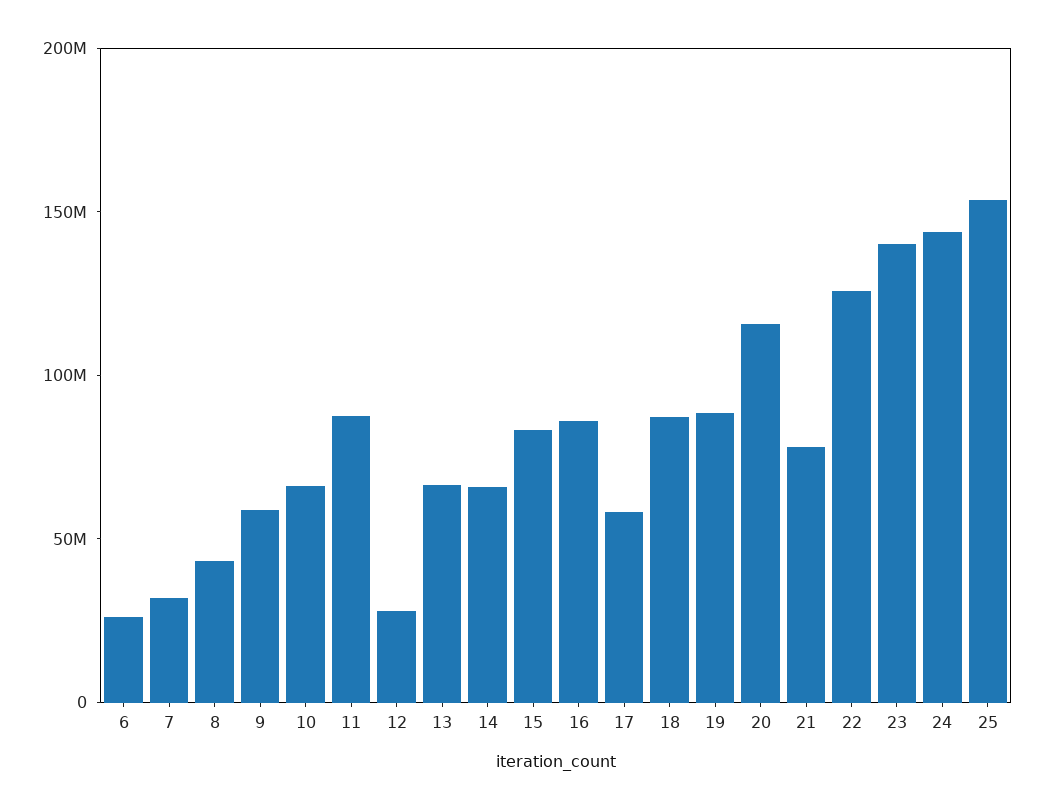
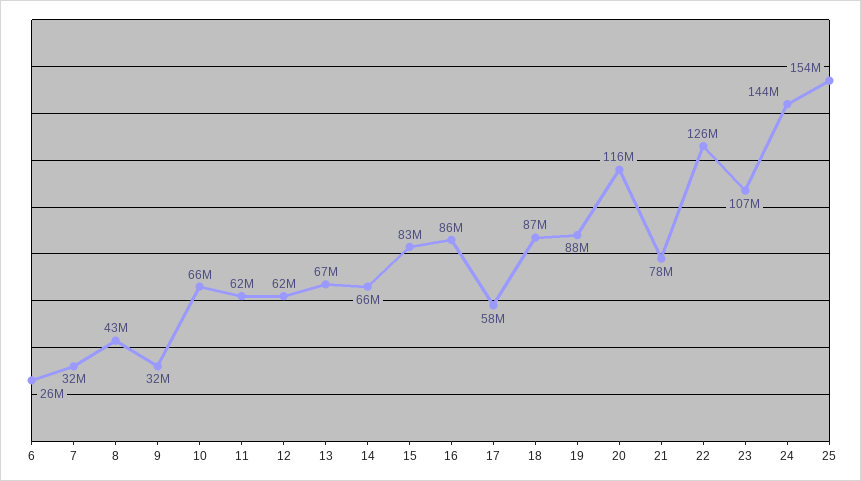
  {
    "6": 26000000,
    "7": 32000000,
    "8": 43000000,
-   "9": 60000000,
+   "9": 32000000,
    "10": 66000000,
-   "11": 90000000,
+   "11": 62000000,
-   "12": 30000000,
+   "12": 62000000,
    "13": 67000000,
    "14": 66000000,
    "15": 83000000,
    "16": 86000000,
    "17": 58000000,
    "18": 87000000,
    "19": 88000000,
    "20": 116000000,
    "21": 78000000,
    "22": 126000000,
-   "23": 140000000,
+   "23": 107000000,
    "24": 144000000,
    "25": 154000000
  }

